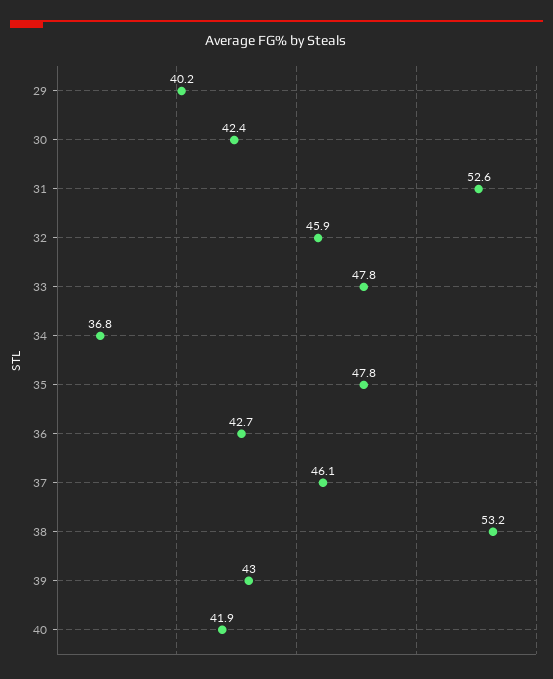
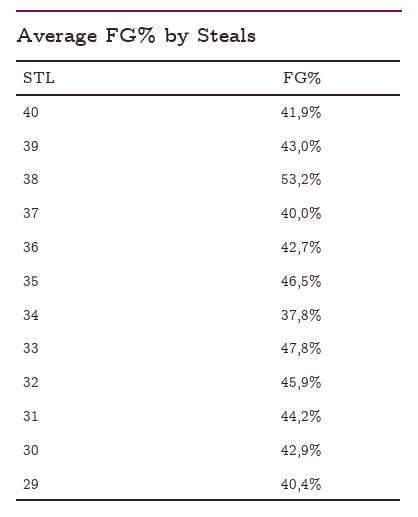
  {
-   "29": 40.2,
+   "29": 40.4,
-   "30": 42.4,
+   "30": 42.9,
-   "31": 52.6,
+   "31": 44.2,
    "32": 45.9,
    "33": 47.8,
-   "34": 36.8,
+   "34": 37.8,
-   "35": 47.8,
+   "35": 46.5,
    "36": 42.7,
-   "37": 46.1,
+   "37": 40,
    "38": 53.2,
    "39": 43,
    "40": 41.9
  }

